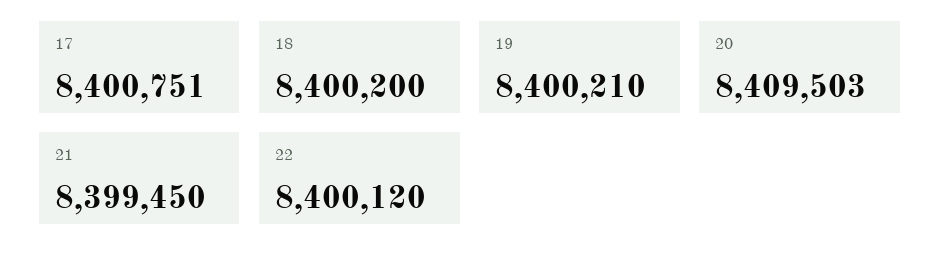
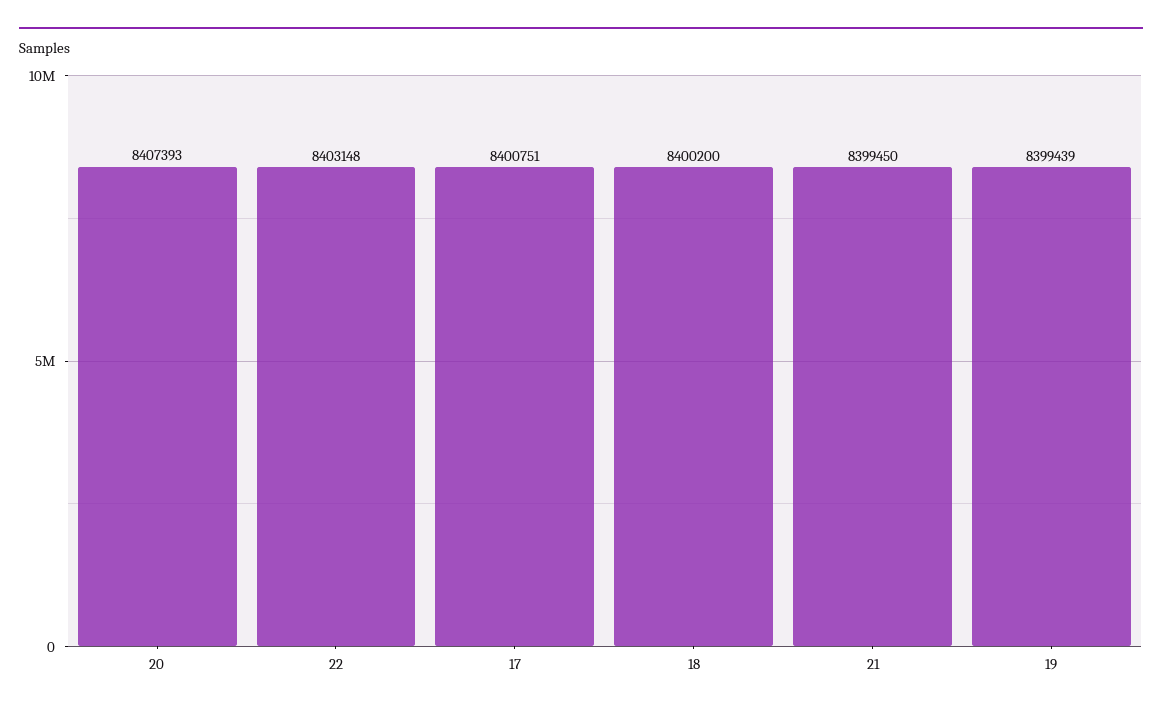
  {
    "17": 8400751,
    "18": 8400200,
-   "19": 8400210,
+   "19": 8399439,
-   "20": 8409503,
+   "20": 8407393,
    "21": 8399450,
-   "22": 8400120
+   "22": 8403148
  }

